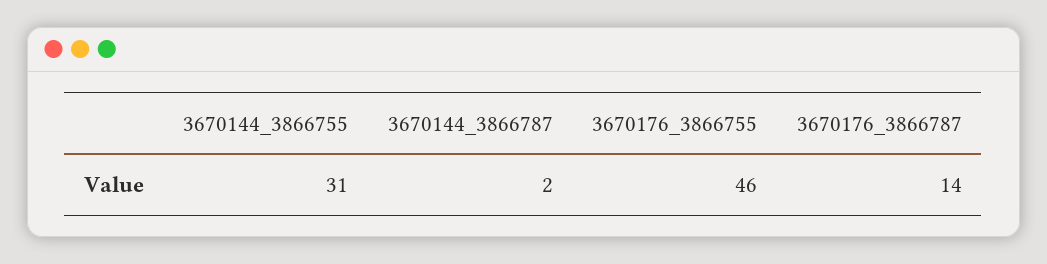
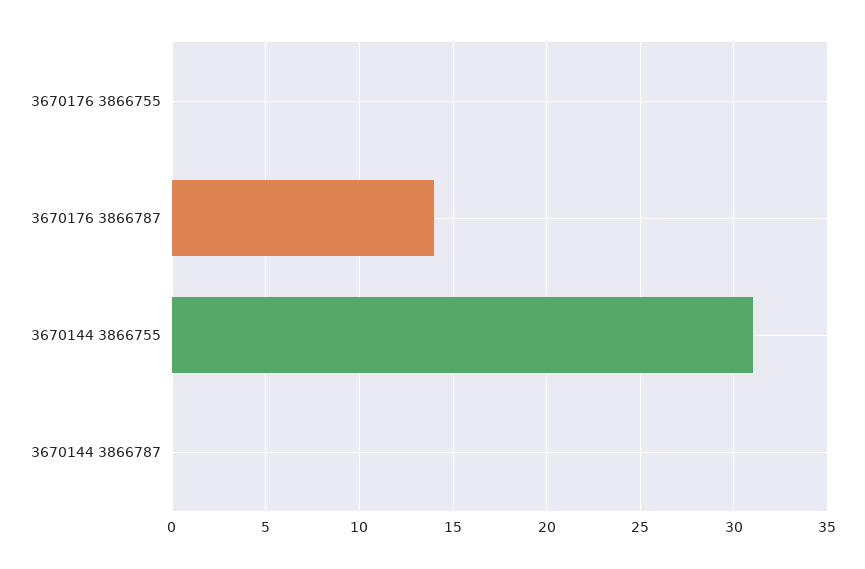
  {
    "3670144_3866755": 31,
-   "3670144_3866787": 2,
+   "3670144_3866787": 0,
-   "3670176_3866755": 46,
+   "3670176_3866755": 0,
    "3670176_3866787": 14
  }

